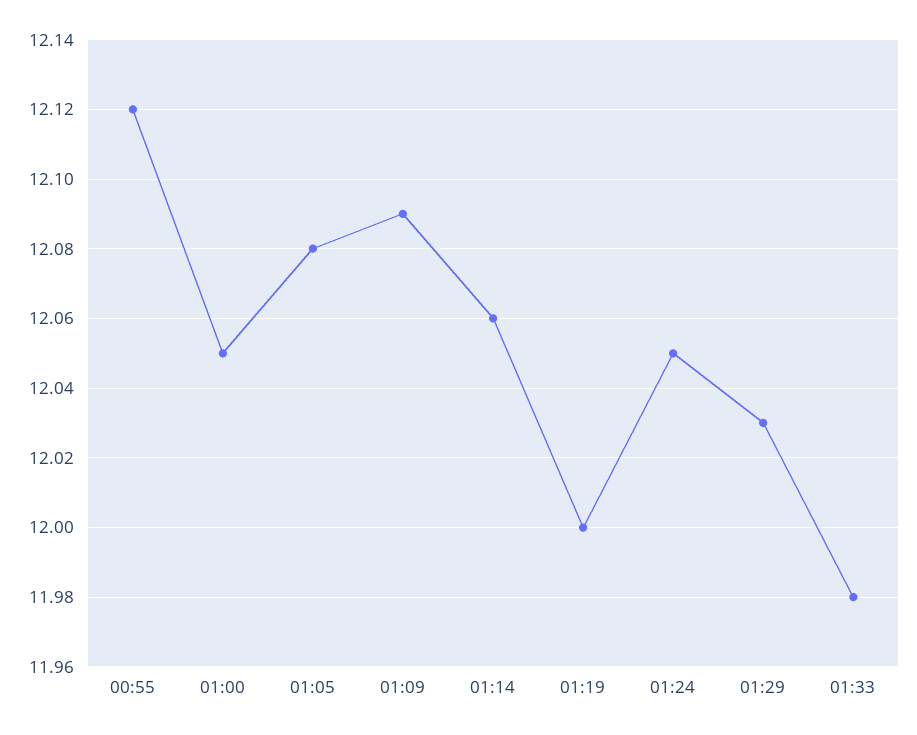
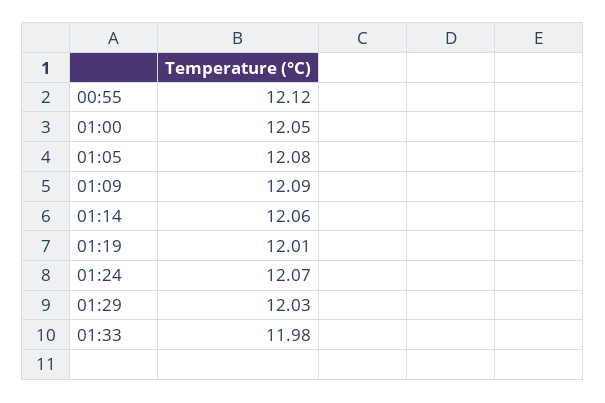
  {
    "00:55": 12.12,
    "01:00": 12.05,
    "01:05": 12.08,
    "01:09": 12.09,
    "01:14": 12.06,
-   "01:19": 12,
+   "01:19": 12.01,
-   "01:24": 12.05,
+   "01:24": 12.07,
    "01:29": 12.03,
    "01:33": 11.98
  }

